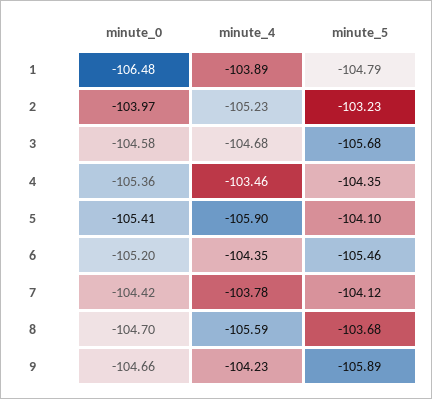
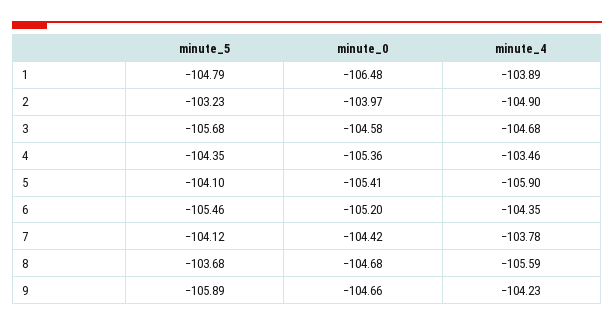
  {
    "minute_0": {
      "1": -106.48,
      "2": -103.97,
      "3": -104.58,
      "4": -105.36,
      "5": -105.41,
      "6": -105.2,
      "7": -104.42,
-     "8": -104.7,
+     "8": -104.68,
      "9": -104.66
    },
    "minute_4": {
      "1": -103.89,
-     "2": -105.23,
+     "2": -104.9,
      "3": -104.68,
      "4": -103.46,
      "5": -105.9,
      "6": -104.35,
      "7": -103.78,
      "8": -105.59,
      "9": -104.23
    },
    "minute_5": {
      "1": -104.79,
      "2": -103.23,
      "3": -105.68,
      "4": -104.35,
      "5": -104.1,
      "6": -105.46,
      "7": -104.12,
      "8": -103.68,
      "9": -105.89
    }
  }

